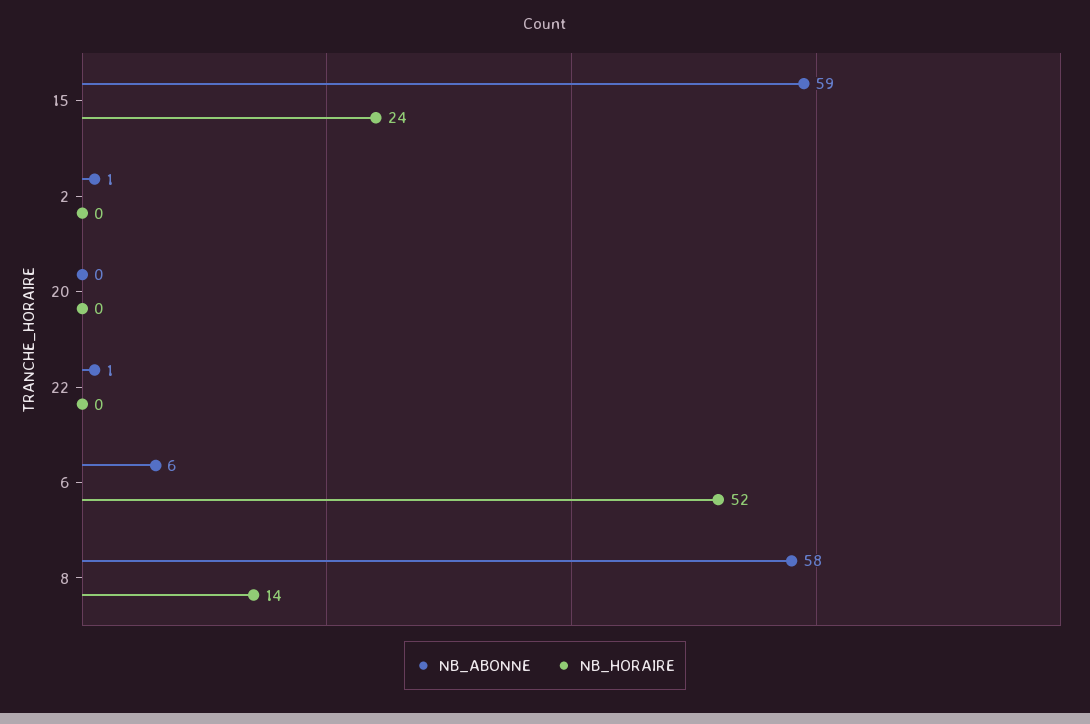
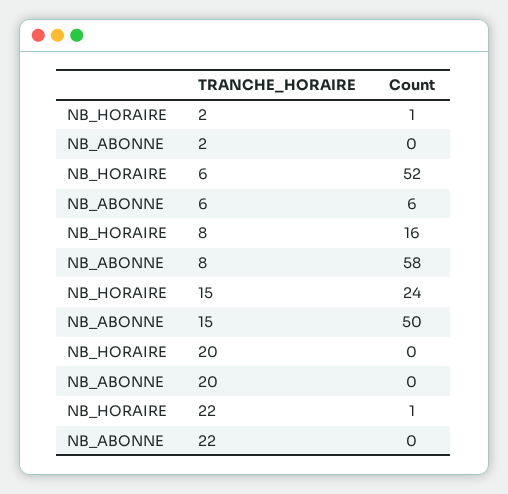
  {
    "NB_ABONNE": {
-     "15": 59,
+     "15": 50,
-     "2": 1,
+     "2": 0,
      "20": 0,
-     "22": 1,
+     "22": 0,
      "6": 6,
      "8": 58
    },
    "NB_HORAIRE": {
      "15": 24,
-     "2": 0,
+     "2": 1,
      "20": 0,
-     "22": 0,
+     "22": 1,
      "6": 52,
-     "8": 14
+     "8": 16
    }
  }

